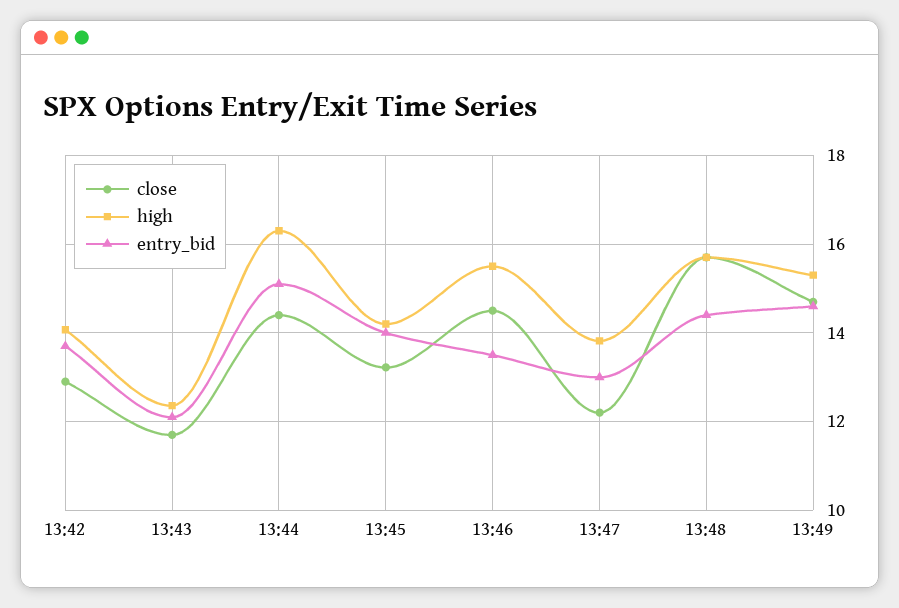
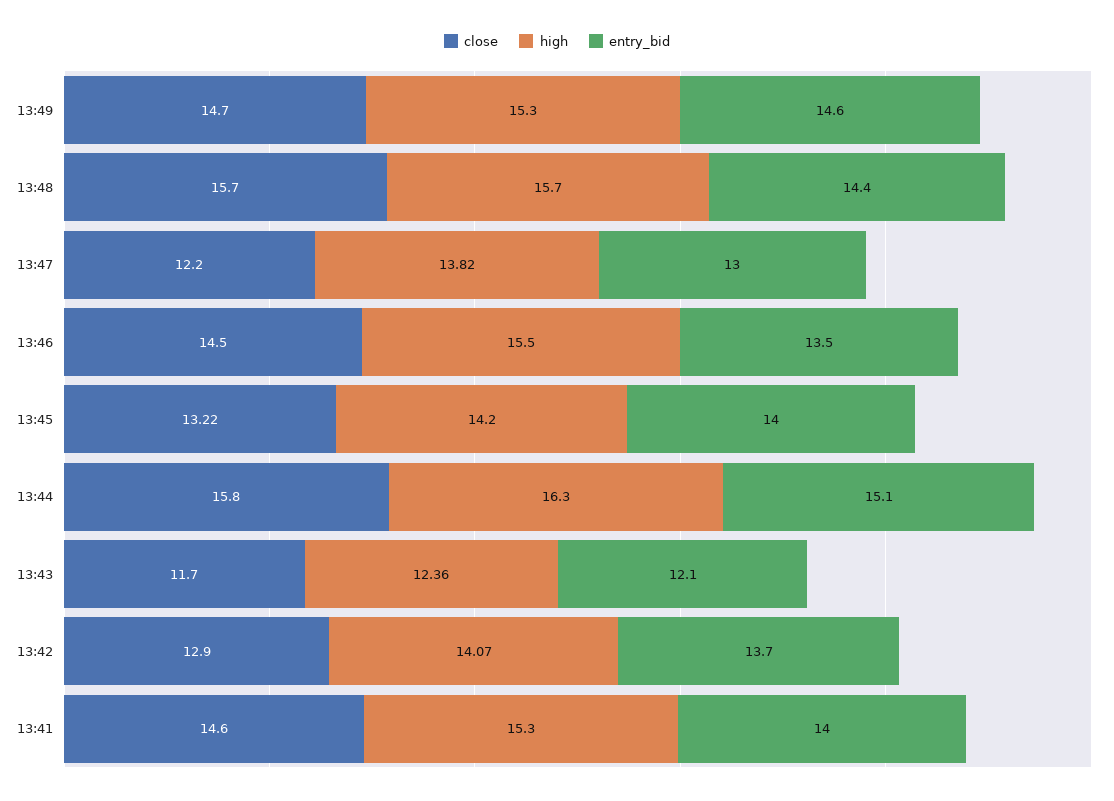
  {
    "close": {
      "13:42": 12.9,
      "13:43": 11.7,
-     "13:44": 14.4,
+     "13:44": 15.8,
      "13:45": 13.22,
      "13:46": 14.5,
      "13:47": 12.2,
      "13:48": 15.7,
-     "13:49": 14.7
+     "13:49": 14.7,
+     "13:41": 14.6
    },
    "high": {
      "13:42": 14.07,
      "13:43": 12.36,
      "13:44": 16.3,
      "13:45": 14.2,
      "13:46": 15.5,
      "13:47": 13.82,
      "13:48": 15.7,
-     "13:49": 15.3
+     "13:49": 15.3,
+     "13:41": 15.3
    },
    "entry_bid": {
      "13:42": 13.7,
      "13:43": 12.1,
      "13:44": 15.1,
      "13:45": 14,
      "13:46": 13.5,
      "13:47": 13,
      "13:48": 14.4,
-     "13:49": 14.6
+     "13:49": 14.6,
+     "13:41": 14
    }
  }

